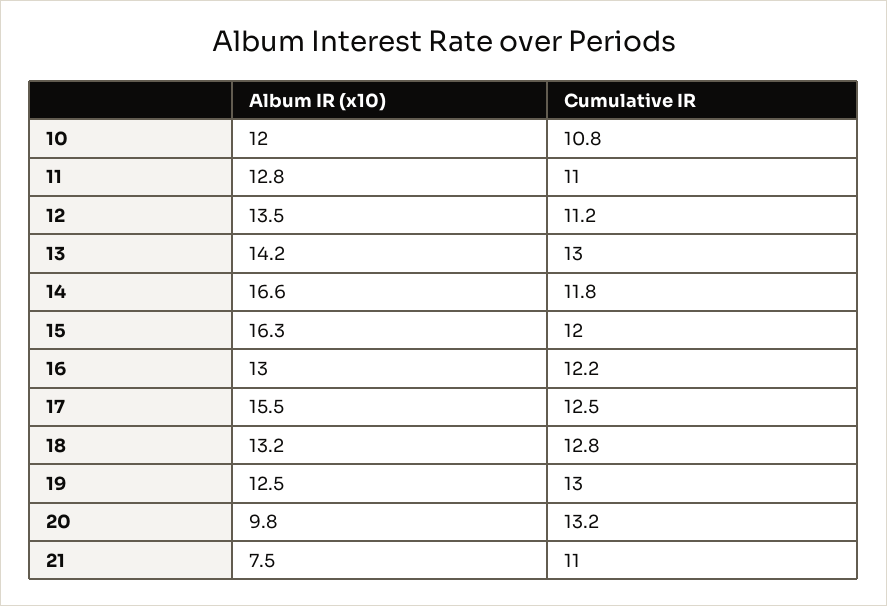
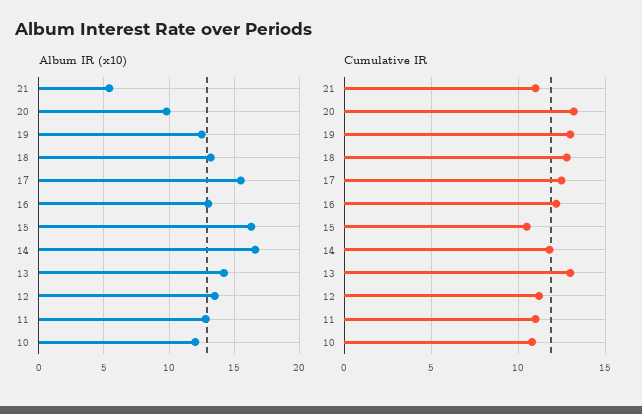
  {
    "Album IR (x10)": {
      "10": 12,
      "11": 12.8,
      "12": 13.5,
      "13": 14.2,
      "14": 16.6,
      "15": 16.3,
      "16": 13,
      "17": 15.5,
      "18": 13.2,
      "19": 12.5,
      "20": 9.8,
-     "21": 7.5
+     "21": 5.5
    },
    "Cumulative IR": {
      "10": 10.8,
      "11": 11,
      "12": 11.2,
      "13": 13,
      "14": 11.8,
-     "15": 12,
+     "15": 10.5,
      "16": 12.2,
      "17": 12.5,
      "18": 12.8,
      "19": 13,
      "20": 13.2,
      "21": 11
    }
  }

